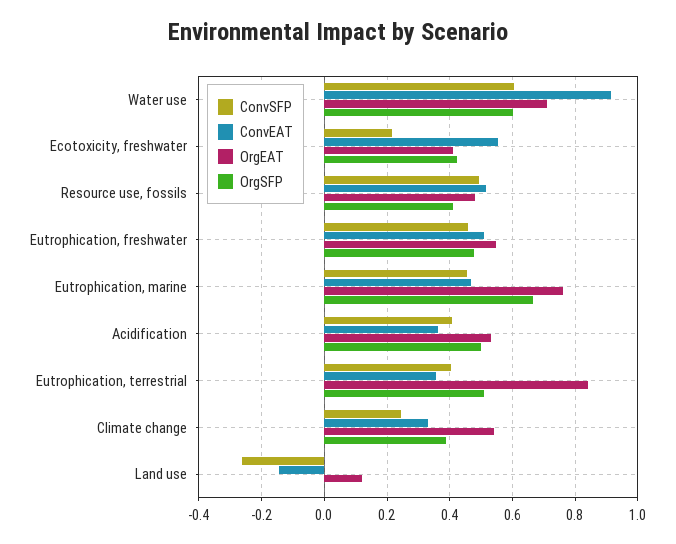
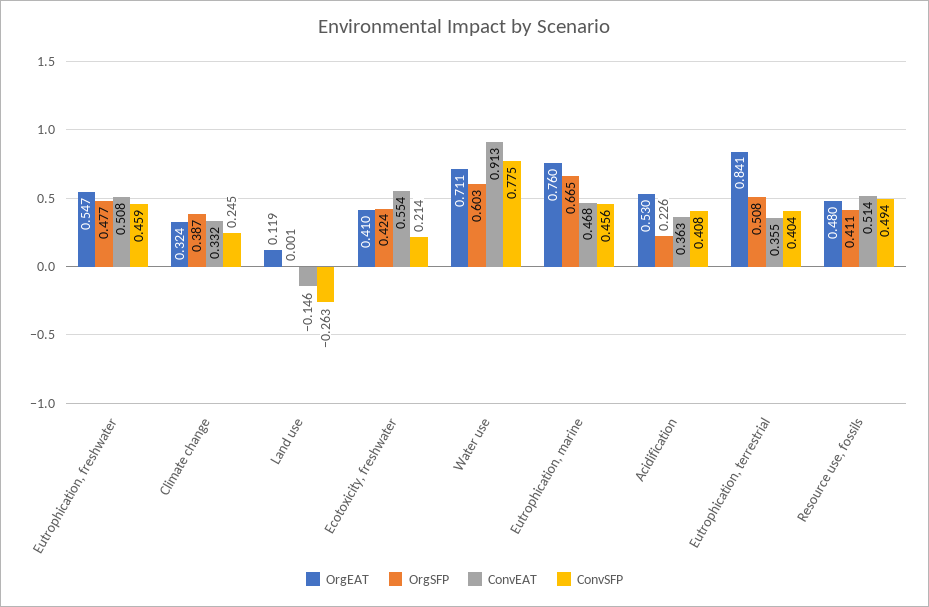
  {
    "ConvSFP": {
-     "Water use": 0.6,
+     "Water use": 0.775,
      "Ecotoxicity, freshwater": 0.214,
      "Resource use, fossils": 0.494,
      "Eutrophication, freshwater": 0.459,
      "Eutrophication, marine": 0.456,
      "Acidification": 0.408,
      "Eutrophication, terrestrial": 0.404,
      "Climate change": 0.245,
      "Land use": -0.263
    },
    "ConvEAT": {
      "Water use": 0.913,
      "Ecotoxicity, freshwater": 0.554,
      "Resource use, fossils": 0.514,
      "Eutrophication, freshwater": 0.508,
      "Eutrophication, marine": 0.468,
      "Acidification": 0.363,
      "Eutrophication, terrestrial": 0.355,
      "Climate change": 0.332,
      "Land use": -0.146
    },
    "OrgEAT": {
      "Water use": 0.711,
      "Ecotoxicity, freshwater": 0.41,
      "Resource use, fossils": 0.48,
      "Eutrophication, freshwater": 0.547,
      "Eutrophication, marine": 0.76,
      "Acidification": 0.53,
      "Eutrophication, terrestrial": 0.841,
-     "Climate change": 0.54,
+     "Climate change": 0.324,
      "Land use": 0.119
    },
    "OrgSFP": {
      "Water use": 0.603,
      "Ecotoxicity, freshwater": 0.424,
      "Resource use, fossils": 0.411,
      "Eutrophication, freshwater": 0.477,
      "Eutrophication, marine": 0.665,
-     "Acidification": 0.5,
+     "Acidification": 0.226,
      "Eutrophication, terrestrial": 0.508,
      "Climate change": 0.387,
      "Land use": 0.001
    }
  }

